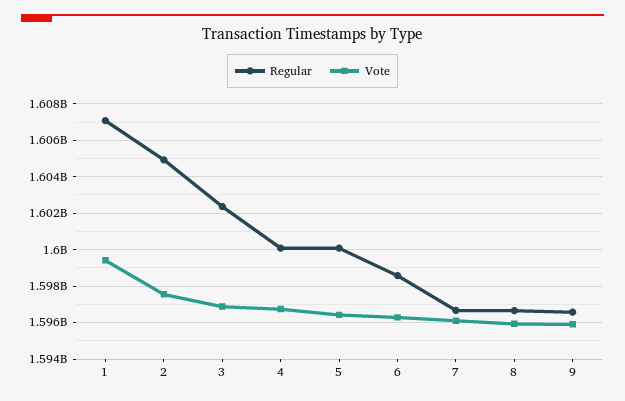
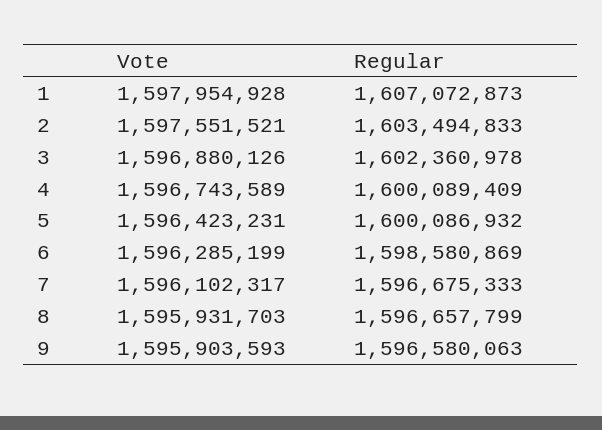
  {
    "Regular": {
      "1": 1607072873,
-     "2": 1605000000,
+     "2": 1603494833,
      "3": 1602360978,
      "4": 1600089409,
      "5": 1600086932,
      "6": 1598580869,
      "7": 1596675333,
      "8": 1596657799,
      "9": 1596580063
    },
    "Vote": {
-     "1": 1599500000,
+     "1": 1597954928,
      "2": 1597551521,
      "3": 1596880126,
      "4": 1596743589,
      "5": 1596423231,
      "6": 1596285199,
      "7": 1596102317,
      "8": 1595931703,
      "9": 1595903593
    }
  }

